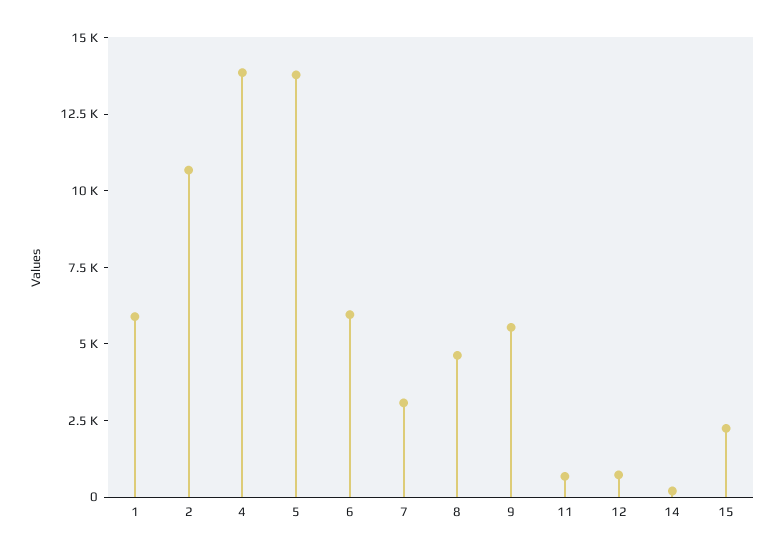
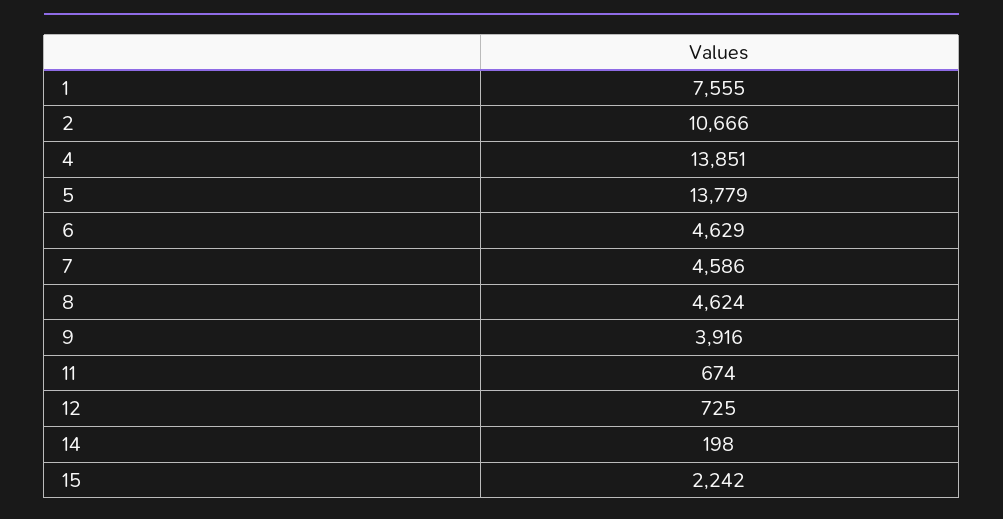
  {
-   "1": 6000,
+   "1": 7555,
    "2": 10666,
    "4": 13851,
    "5": 13779,
-   "6": 6000,
+   "6": 4629,
-   "7": 3000,
+   "7": 4586,
    "8": 4624,
-   "9": 5500,
+   "9": 3916,
    "11": 674,
    "12": 725,
    "14": 198,
    "15": 2242
  }

